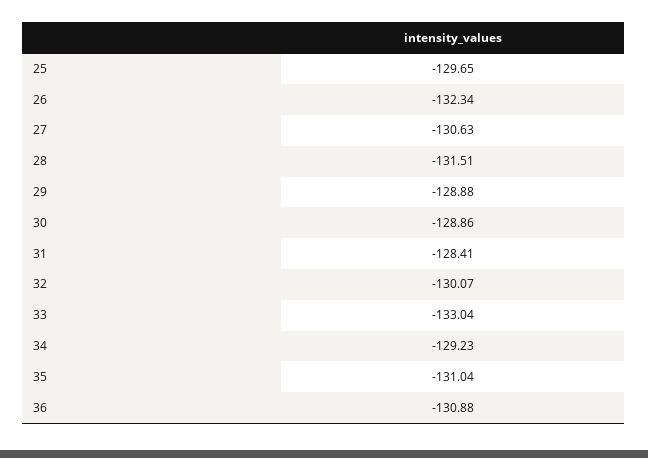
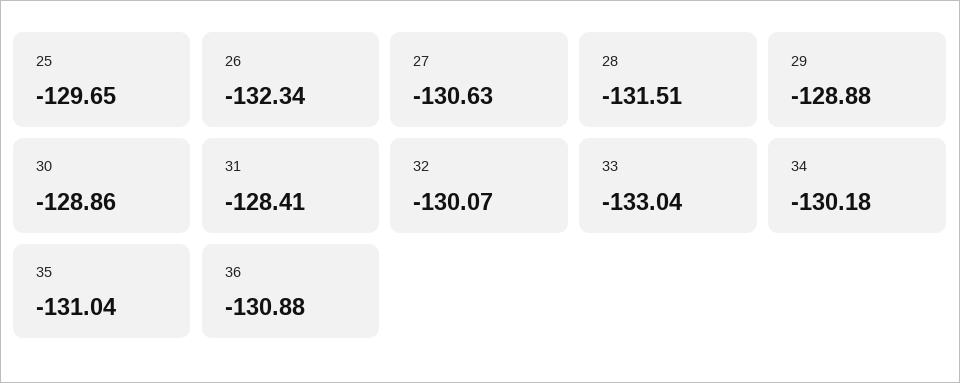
  {
    "25": -129.65,
    "26": -132.34,
    "27": -130.63,
    "28": -131.51,
    "29": -128.88,
    "30": -128.86,
    "31": -128.41,
    "32": -130.07,
    "33": -133.04,
-   "34": -129.23,
+   "34": -130.18,
    "35": -131.04,
    "36": -130.88
  }

